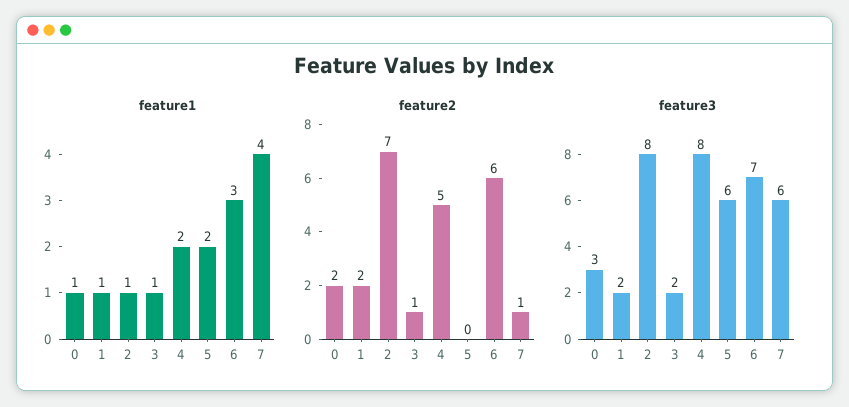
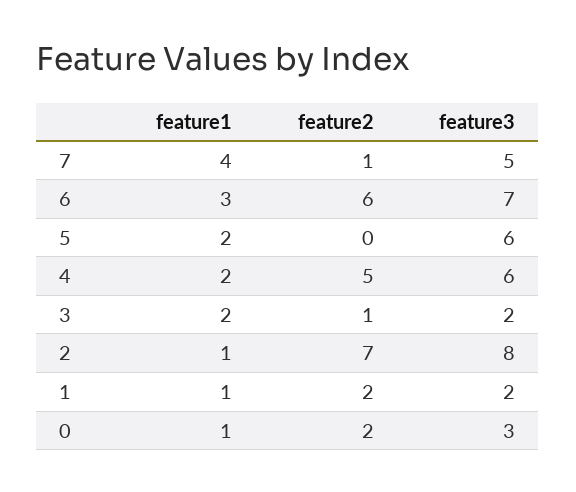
  {
    "feature1": {
      "0": 1,
      "1": 1,
      "2": 1,
-     "3": 1,
+     "3": 2,
      "4": 2,
      "5": 2,
      "6": 3,
      "7": 4
    },
    "feature2": {
      "0": 2,
      "1": 2,
      "2": 7,
      "3": 1,
      "4": 5,
      "5": 0,
      "6": 6,
      "7": 1
    },
    "feature3": {
      "0": 3,
      "1": 2,
      "2": 8,
      "3": 2,
-     "4": 8,
+     "4": 6,
      "5": 6,
      "6": 7,
-     "7": 6
+     "7": 5
    }
  }

